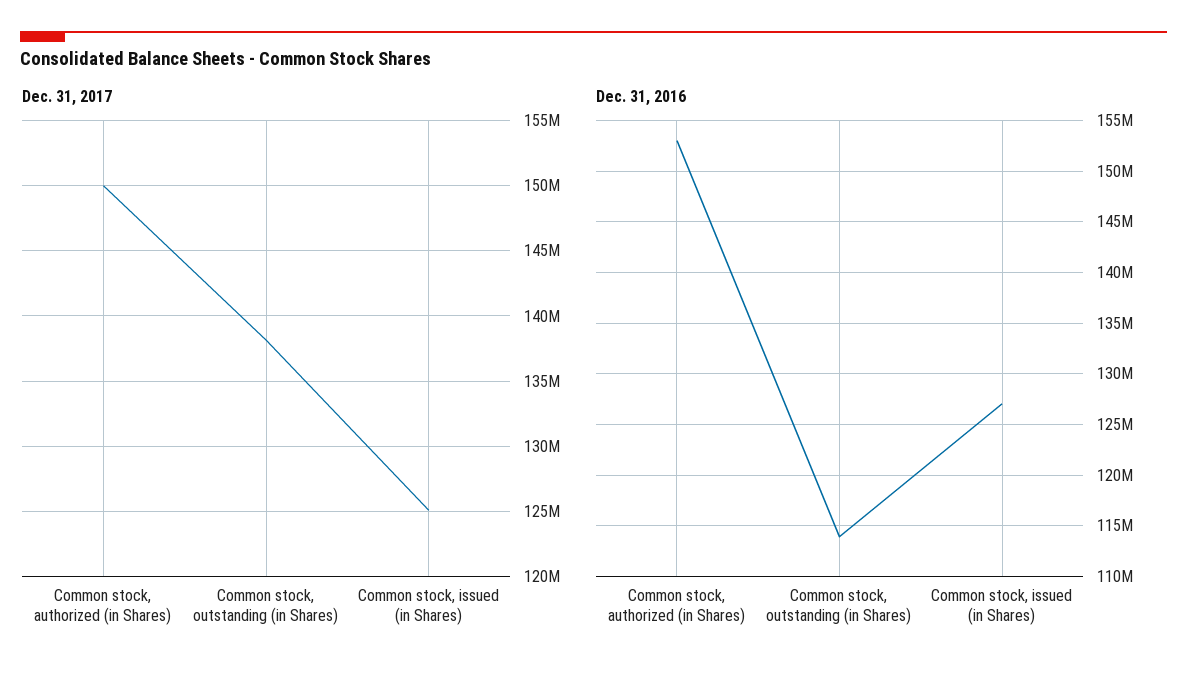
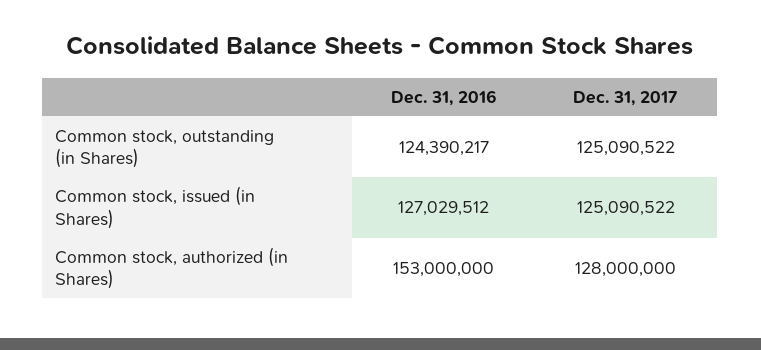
  {
    "Dec. 31, 2017": {
-     "Common stock, authorized (in Shares)": 150000000,
+     "Common stock, authorized (in Shares)": 128000000,
-     "Common stock, outstanding (in Shares)": 138000000,
+     "Common stock, outstanding (in Shares)": 125090522,
      "Common stock, issued (in Shares)": 125090522
    },
    "Dec. 31, 2016": {
      "Common stock, authorized (in Shares)": 153000000,
-     "Common stock, outstanding (in Shares)": 114000000,
+     "Common stock, outstanding (in Shares)": 124390217,
      "Common stock, issued (in Shares)": 127029512
    }
  }

